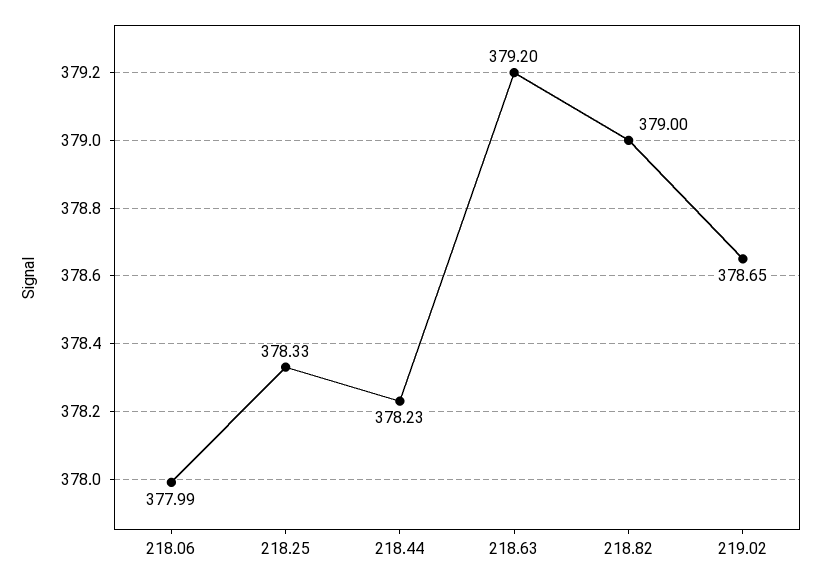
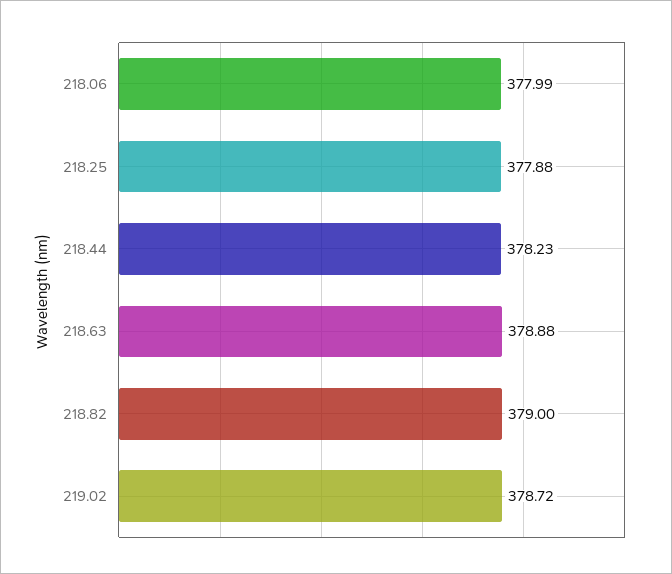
  {
    "218.06": 377.99,
-   "218.25": 378.33,
+   "218.25": 377.88,
    "218.44": 378.23,
-   "218.63": 379.2,
+   "218.63": 378.88,
    "218.82": 379,
-   "219.02": 378.65
+   "219.02": 378.72
  }

